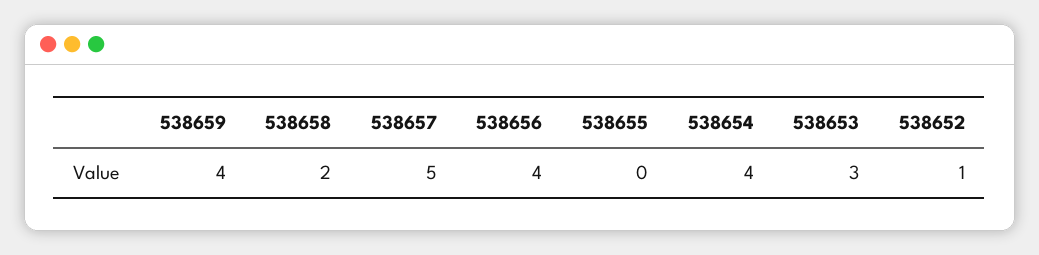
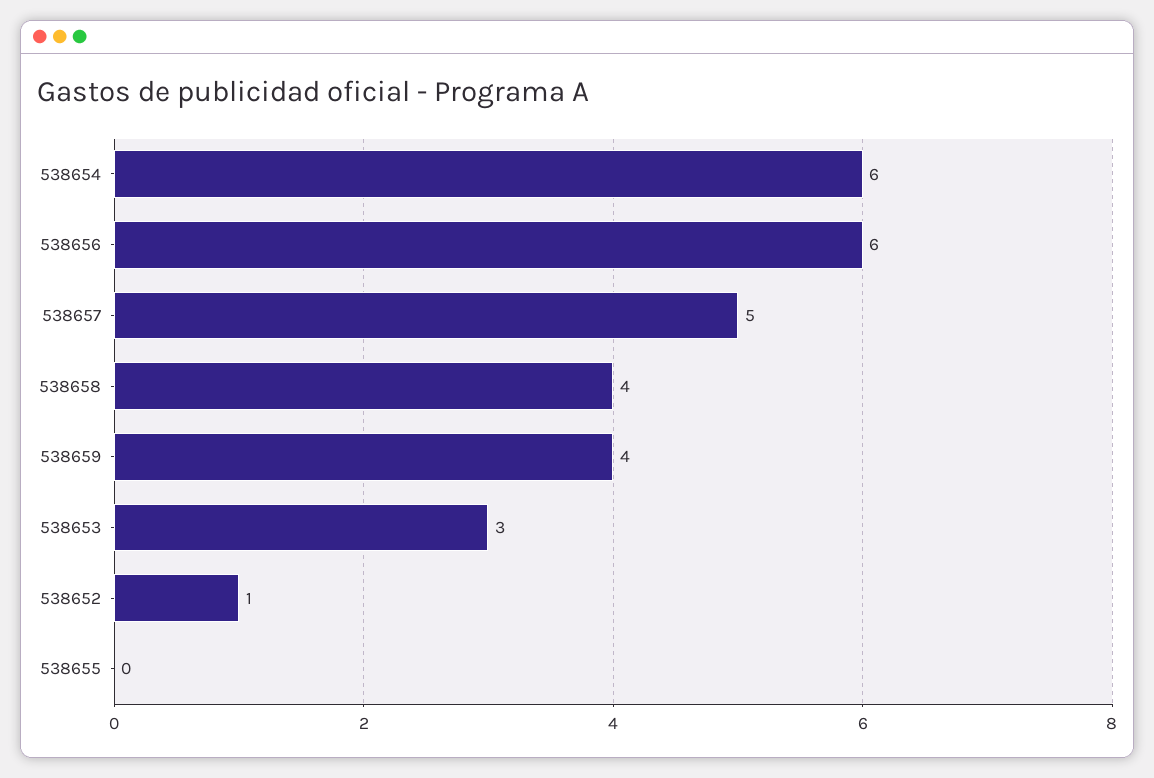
  {
    "538659": 4,
-   "538658": 2,
+   "538658": 4,
    "538657": 5,
-   "538656": 4,
+   "538656": 6,
    "538655": 0,
-   "538654": 4,
+   "538654": 6,
    "538653": 3,
    "538652": 1
  }

